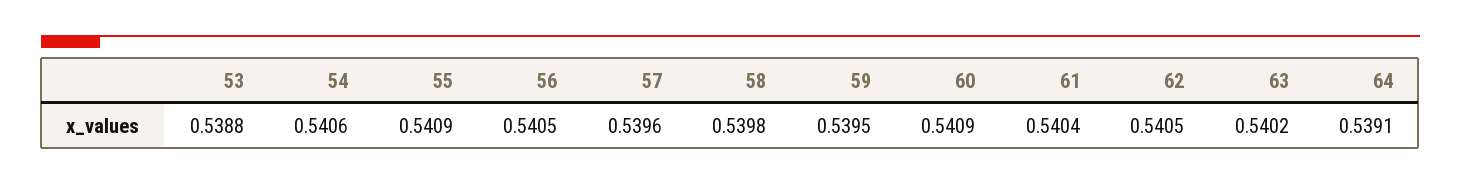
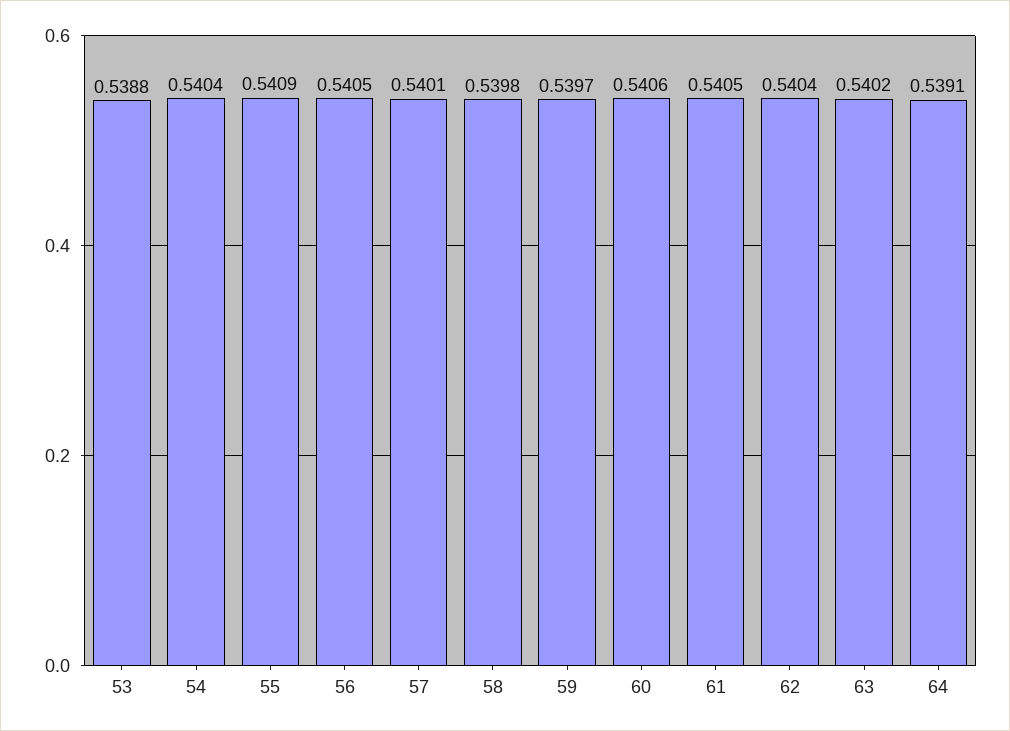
  {
    "53": 0.5388,
-   "54": 0.5406,
+   "54": 0.5404,
    "55": 0.5409,
    "56": 0.5405,
-   "57": 0.5396,
+   "57": 0.5401,
    "58": 0.5398,
-   "59": 0.5395,
+   "59": 0.5397,
-   "60": 0.5409,
+   "60": 0.5406,
-   "61": 0.5404,
+   "61": 0.5405,
-   "62": 0.5405,
+   "62": 0.5404,
    "63": 0.5402,
    "64": 0.5391
  }

